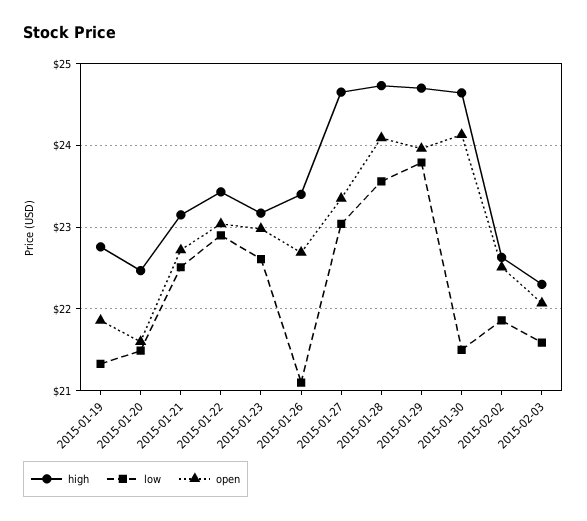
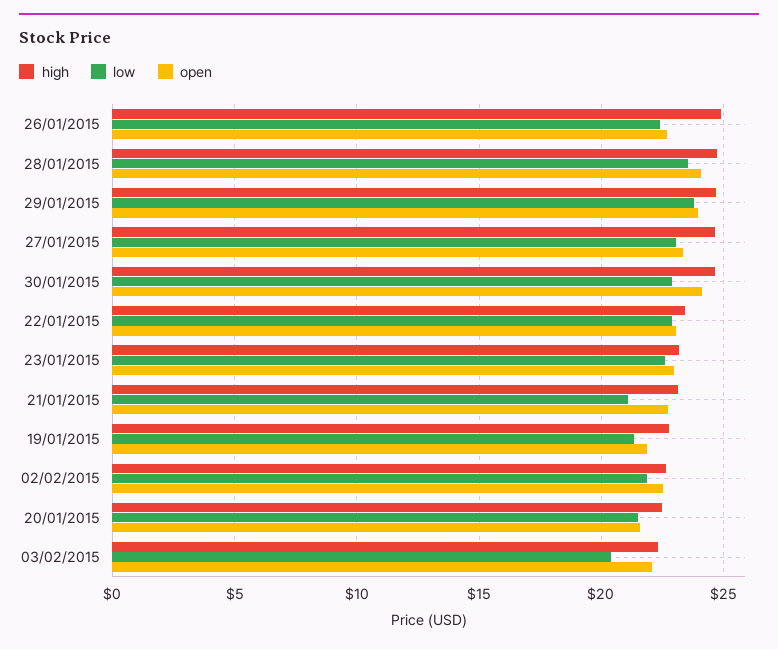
  {
    "high": {
      "2015-01-19": 22.8,
      "2015-01-20": 22.5,
      "2015-01-21": 23.2,
      "2015-01-22": 23.4,
      "2015-01-23": 23.2,
-     "2015-01-26": 23.4,
+     "2015-01-26": 25,
      "2015-01-27": 24.7,
      "2015-01-28": 24.7,
      "2015-01-29": 24.7,
      "2015-01-30": 24.6,
      "2015-02-02": 22.6,
      "2015-02-03": 22.3
    },
    "low": {
      "2015-01-19": 21.3,
      "2015-01-20": 21.5,
-     "2015-01-21": 22.5,
+     "2015-01-21": 21,
      "2015-01-22": 22.9,
      "2015-01-23": 22.6,
-     "2015-01-26": 21.1,
+     "2015-01-26": 22.5,
      "2015-01-27": 23,
      "2015-01-28": 23.6,
      "2015-01-29": 23.8,
-     "2015-01-30": 21.5,
+     "2015-01-30": 23,
      "2015-02-02": 21.9,
-     "2015-02-03": 21.6
+     "2015-02-03": 20.5
    },
    "open": {
      "2015-01-19": 21.9,
      "2015-01-20": 21.6,
      "2015-01-21": 22.7,
      "2015-01-22": 23,
      "2015-01-23": 23,
      "2015-01-26": 22.7,
      "2015-01-27": 23.4,
      "2015-01-28": 24.1,
      "2015-01-29": 24,
      "2015-01-30": 24.1,
      "2015-02-02": 22.5,
      "2015-02-03": 22.1
    }
  }

